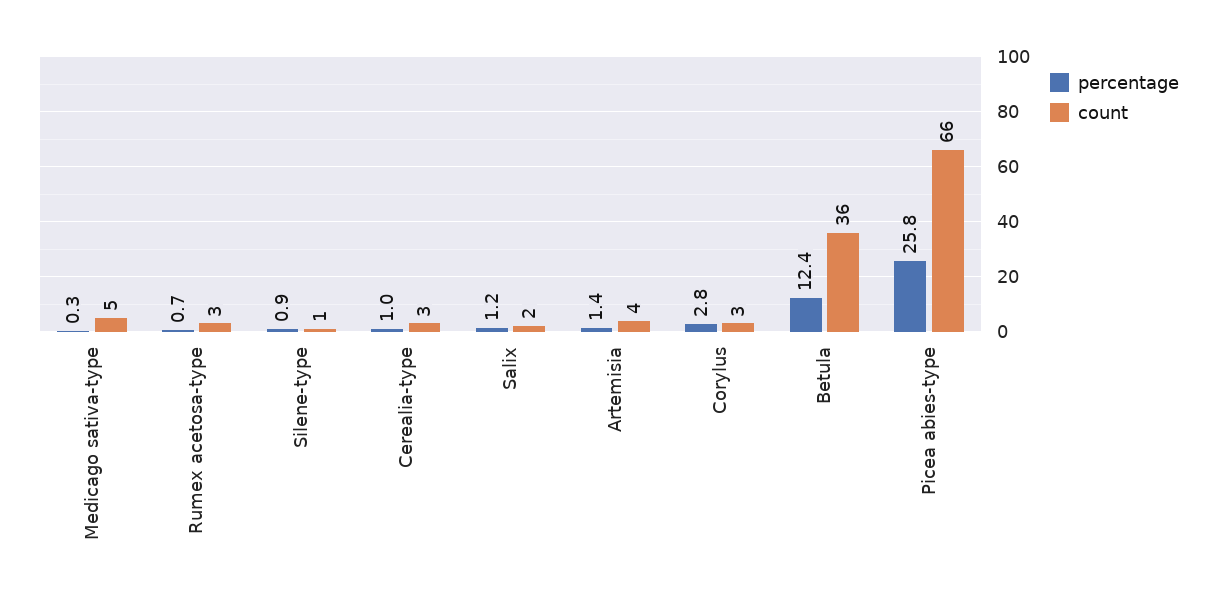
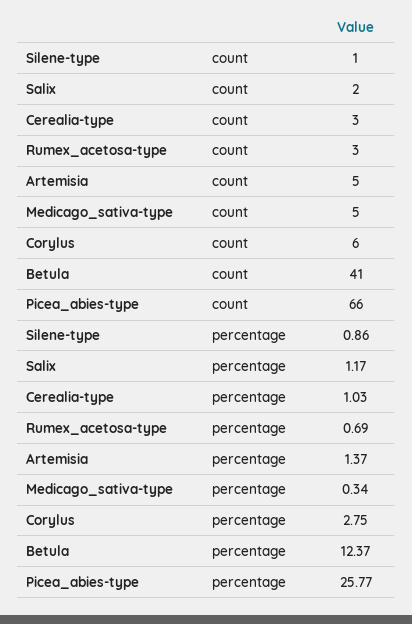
  {
    "percentage": {
      "Medicago sativa-type": 0.34,
      "Rumex acetosa-type": 0.69,
      "Silene-type": 0.86,
      "Cerealia-type": 1.03,
      "Salix": 1.17,
      "Artemisia": 1.37,
      "Corylus": 2.75,
      "Betula": 12.37,
      "Picea abies-type": 25.77
    },
    "count": {
      "Medicago sativa-type": 5,
      "Rumex acetosa-type": 3,
      "Silene-type": 1,
      "Cerealia-type": 3,
      "Salix": 2,
-     "Artemisia": 4,
+     "Artemisia": 5,
-     "Corylus": 3,
+     "Corylus": 6,
-     "Betula": 36,
+     "Betula": 41,
      "Picea abies-type": 66
    }
  }

